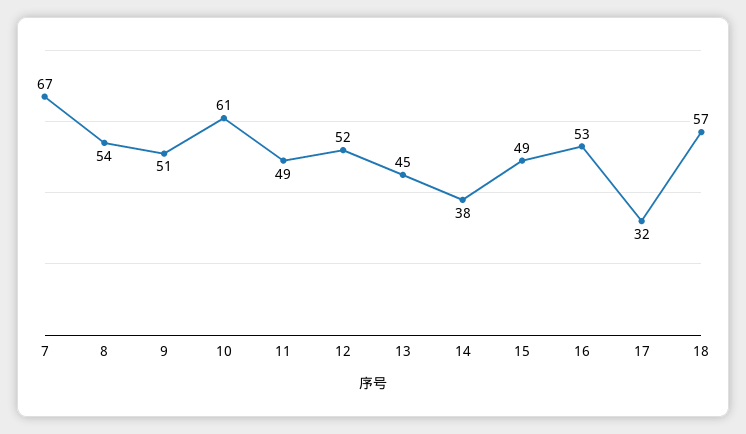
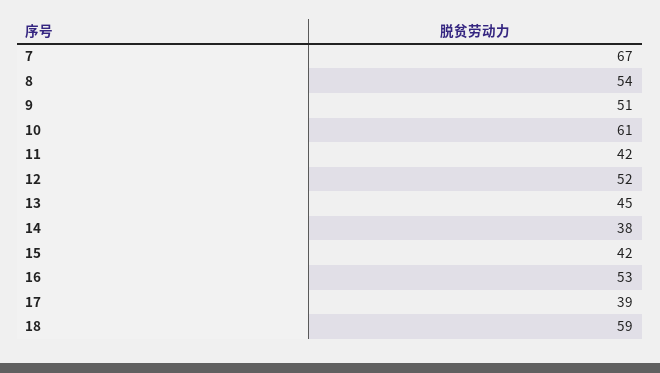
  {
    "7": 67,
    "8": 54,
    "9": 51,
    "10": 61,
-   "11": 49,
+   "11": 42,
    "12": 52,
    "13": 45,
    "14": 38,
-   "15": 49,
+   "15": 42,
    "16": 53,
-   "17": 32,
+   "17": 39,
-   "18": 57
+   "18": 59
  }

